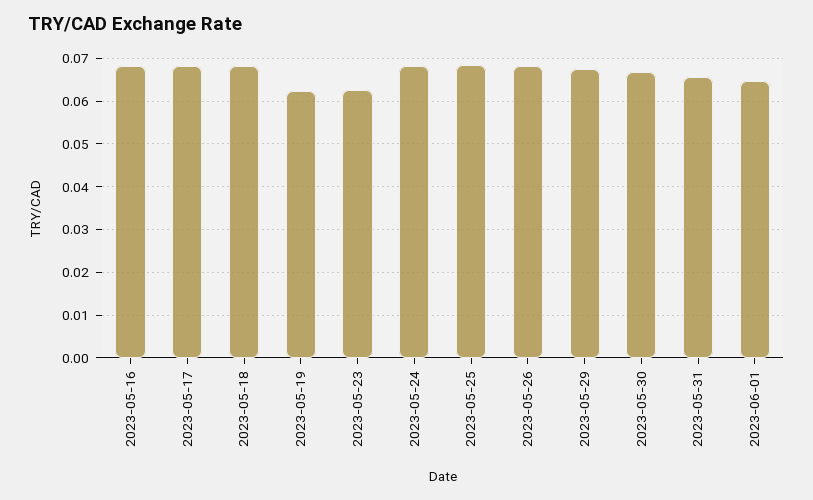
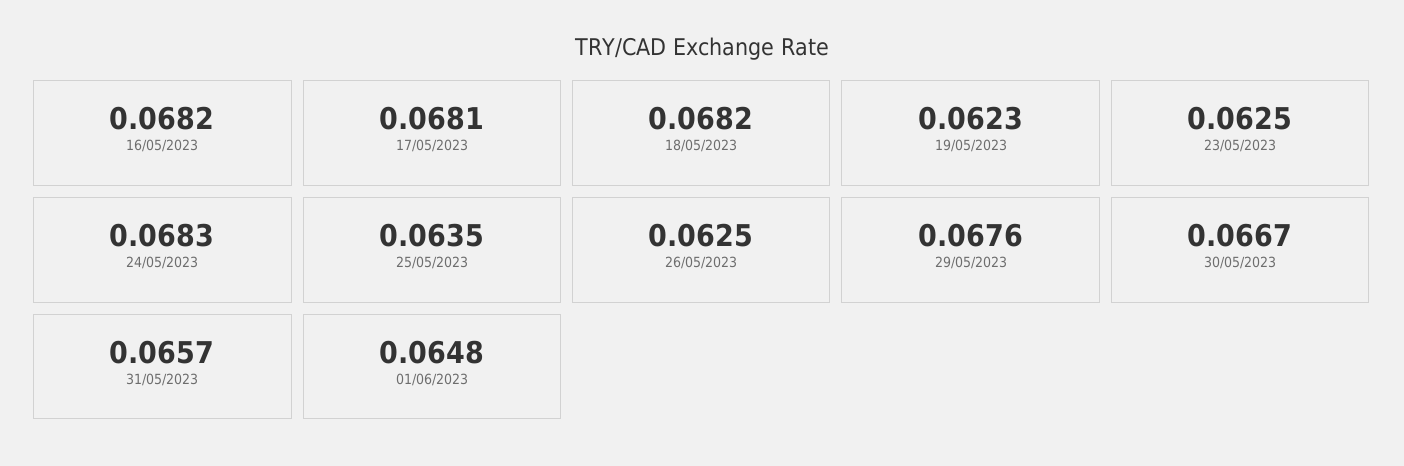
  {
    "2023-05-16": 0.0682,
    "2023-05-17": 0.0681,
    "2023-05-18": 0.0682,
    "2023-05-19": 0.0623,
    "2023-05-23": 0.0625,
    "2023-05-24": 0.0683,
-   "2023-05-25": 0.068,
+   "2023-05-25": 0.0635,
-   "2023-05-26": 0.068,
+   "2023-05-26": 0.0625,
    "2023-05-29": 0.0676,
    "2023-05-30": 0.0667,
    "2023-05-31": 0.0657,
    "2023-06-01": 0.0648
  }

